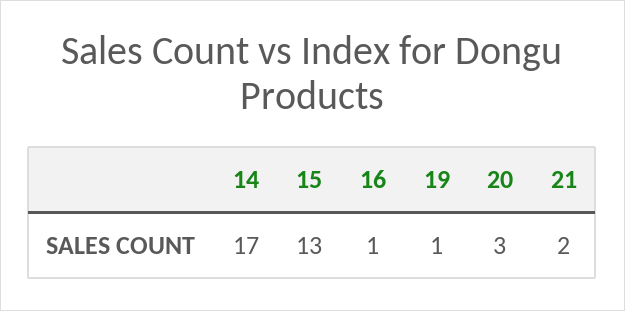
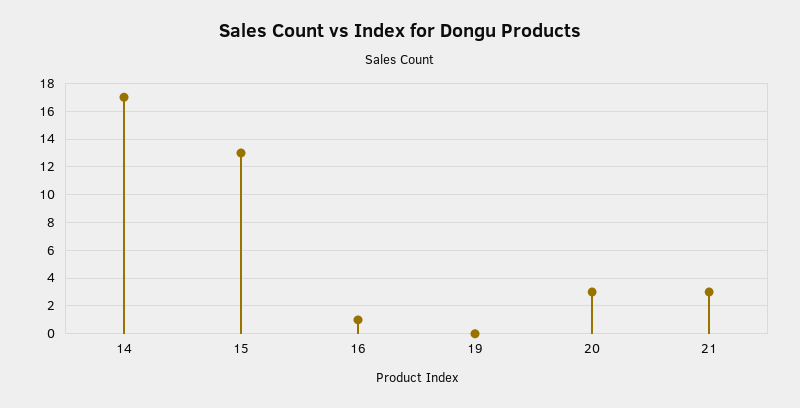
  {
    "14": 17,
    "15": 13,
    "16": 1,
-   "19": 1,
+   "19": 0,
    "20": 3,
-   "21": 2
+   "21": 3
  }

